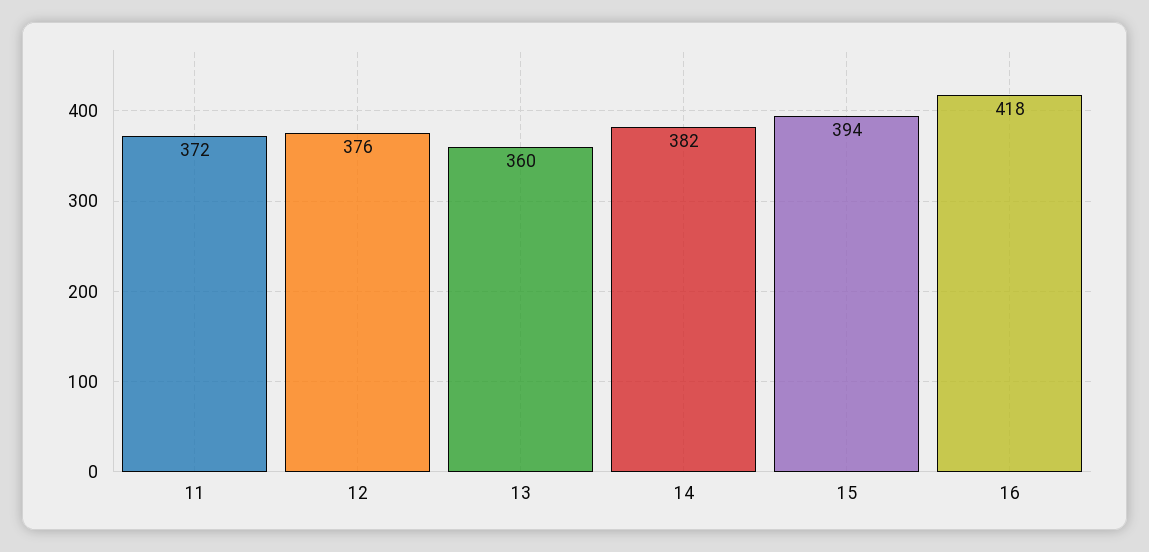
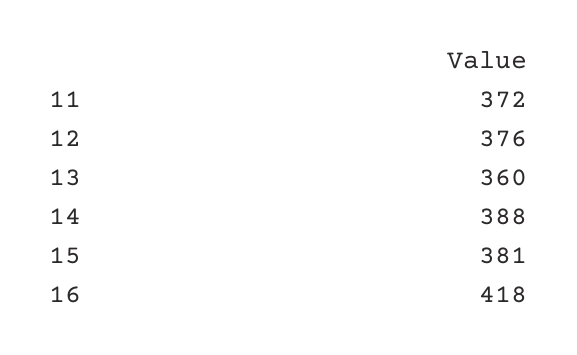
  {
    "11": 372,
    "12": 376,
    "13": 360,
-   "14": 382,
+   "14": 388,
-   "15": 394,
+   "15": 381,
    "16": 418
  }

